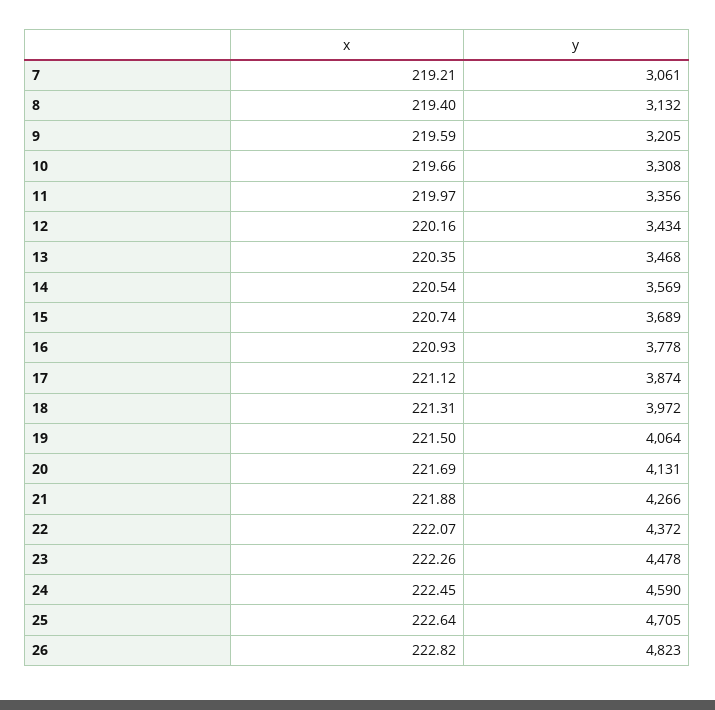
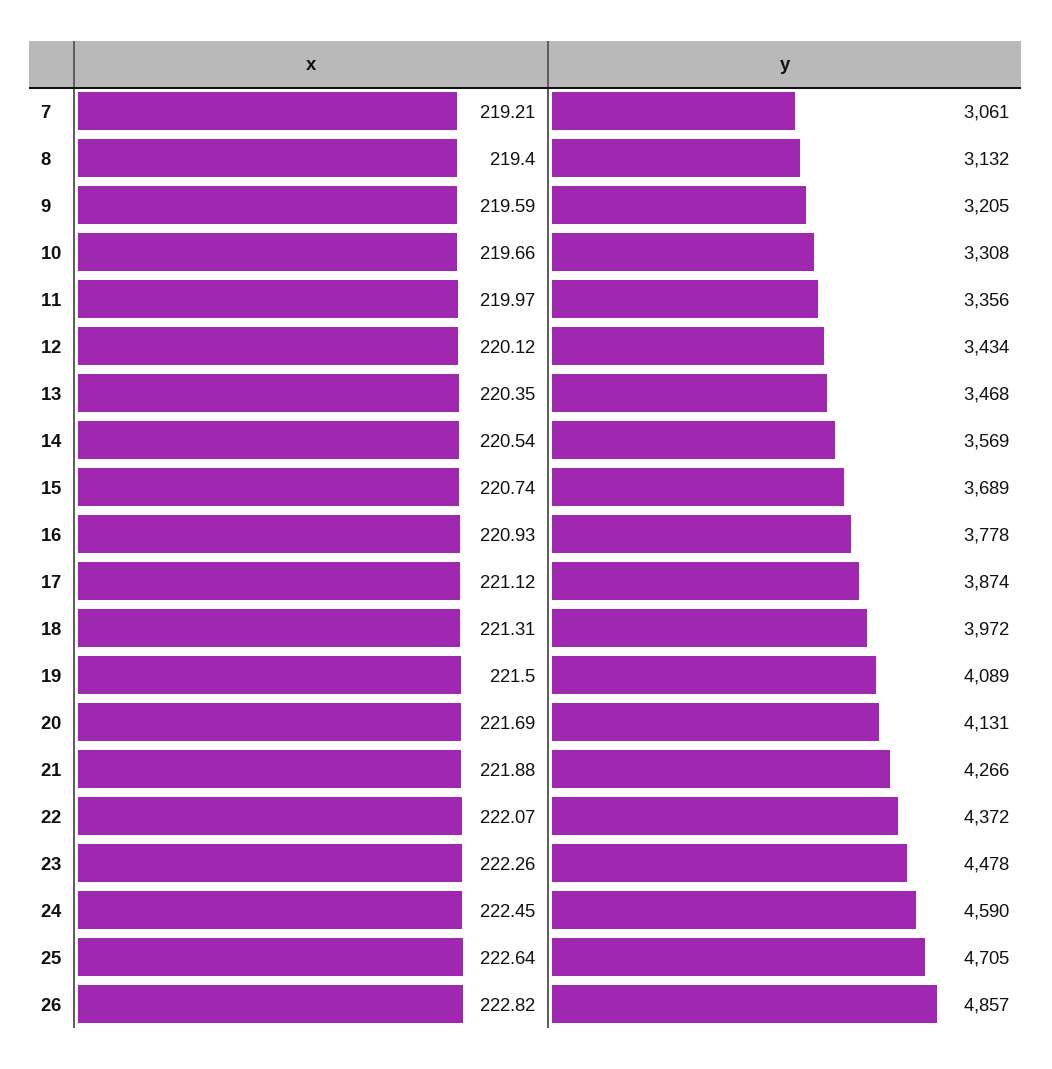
  {
    "x": {
      "7": 219.21,
      "8": 219.4,
      "9": 219.59,
      "10": 219.66,
      "11": 219.97,
-     "12": 220.16,
+     "12": 220.12,
      "13": 220.35,
      "14": 220.54,
      "15": 220.74,
      "16": 220.93,
      "17": 221.12,
      "18": 221.31,
      "19": 221.5,
      "20": 221.69,
      "21": 221.88,
      "22": 222.07,
      "23": 222.26,
      "24": 222.45,
      "25": 222.64,
      "26": 222.82
    },
    "y": {
      "7": 3061,
      "8": 3132,
      "9": 3205,
      "10": 3308,
      "11": 3356,
      "12": 3434,
      "13": 3468,
      "14": 3569,
      "15": 3689,
      "16": 3778,
      "17": 3874,
      "18": 3972,
-     "19": 4064,
+     "19": 4089,
      "20": 4131,
      "21": 4266,
      "22": 4372,
      "23": 4478,
      "24": 4590,
      "25": 4705,
-     "26": 4823
+     "26": 4857
    }
  }

